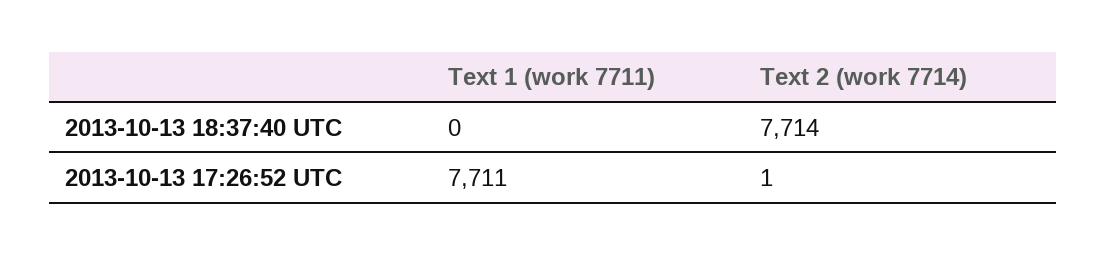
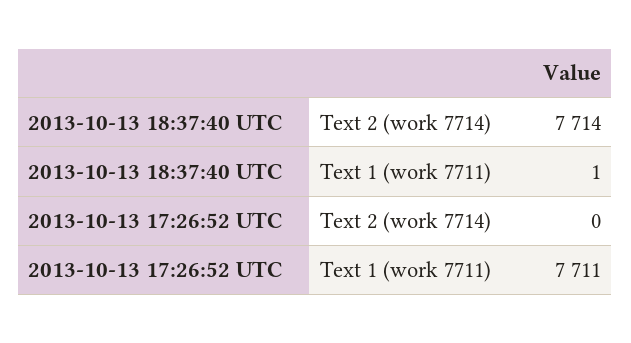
  {
    "Text 1 (work 7711)": {
-     "2013-10-13 18:37:40 UTC": 0,
+     "2013-10-13 18:37:40 UTC": 1,
      "2013-10-13 17:26:52 UTC": 7711
    },
    "Text 2 (work 7714)": {
      "2013-10-13 18:37:40 UTC": 7714,
-     "2013-10-13 17:26:52 UTC": 1
+     "2013-10-13 17:26:52 UTC": 0
    }
  }

